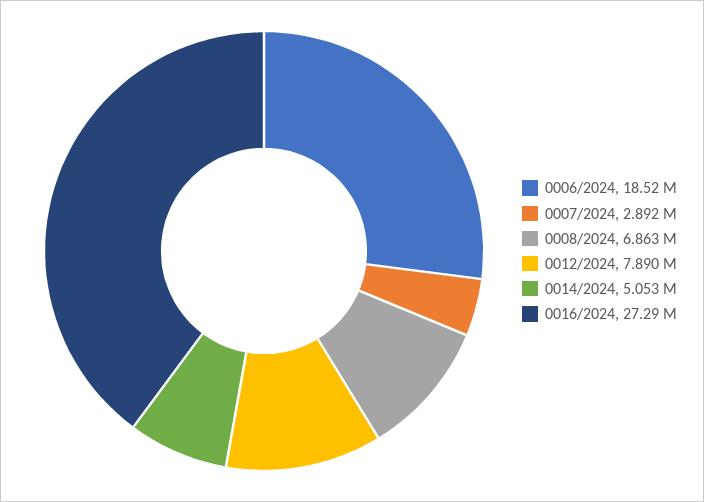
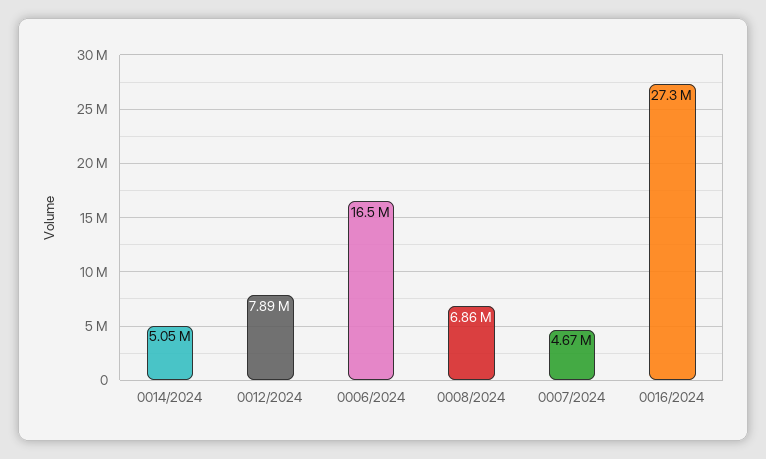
  {
-   "0006/2024": 18520000,
+   "0006/2024": 16500000,
-   "0007/2024": 2892000,
+   "0007/2024": 4670000,
    "0008/2024": 6863000,
    "0012/2024": 7890000,
    "0014/2024": 5053000,
    "0016/2024": 27290000
  }

